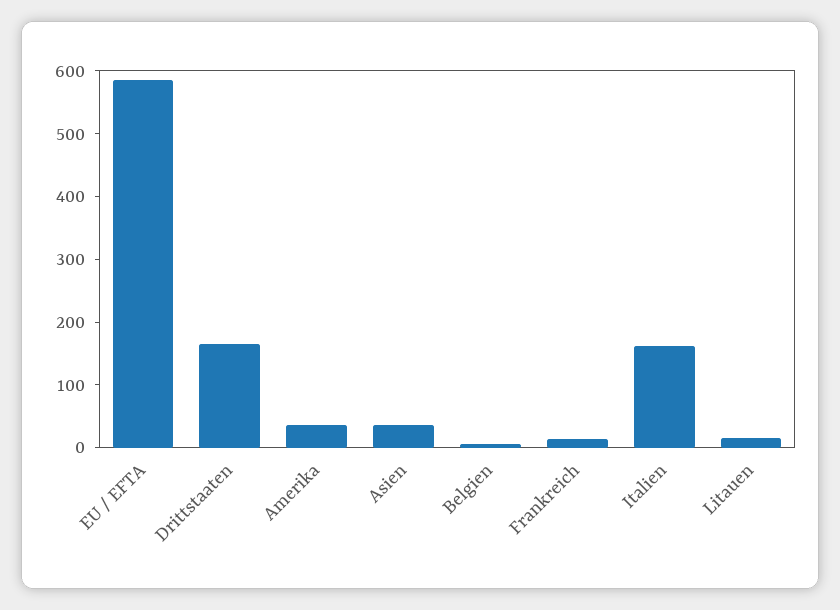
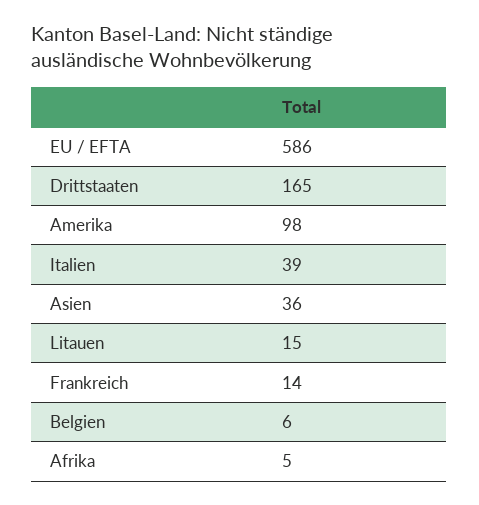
  {
    "EU / EFTA": 586,
    "Drittstaaten": 165,
-   "Amerika": 40,
+   "Amerika": 98,
    "Asien": 36,
    "Belgien": 6,
    "Frankreich": 14,
-   "Italien": 160,
+   "Italien": 39,
-   "Litauen": 15
+   "Litauen": 15,
+   "Afrika": 5
  }

